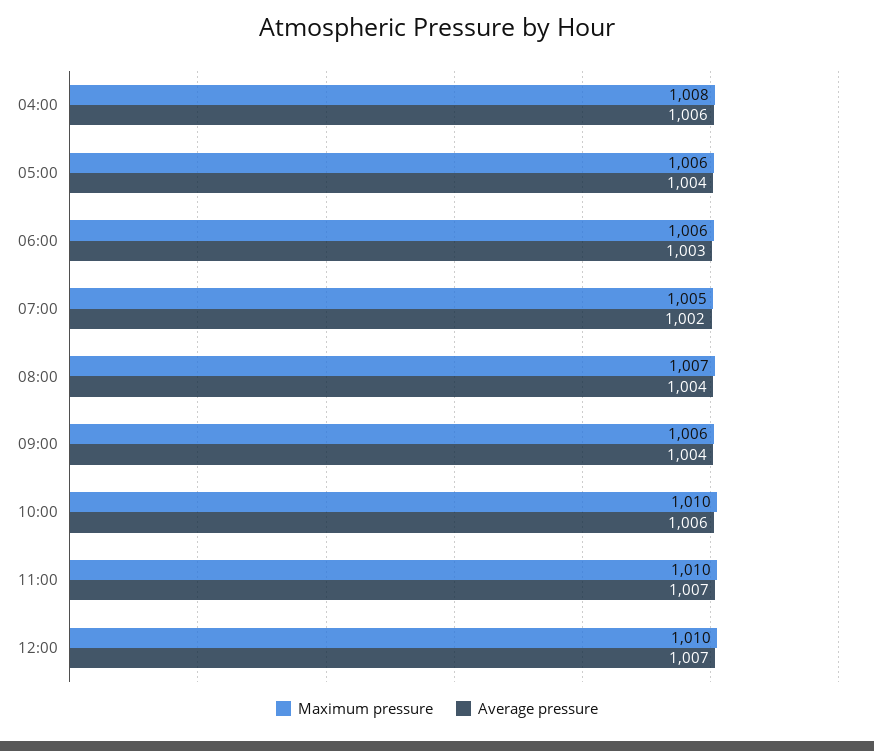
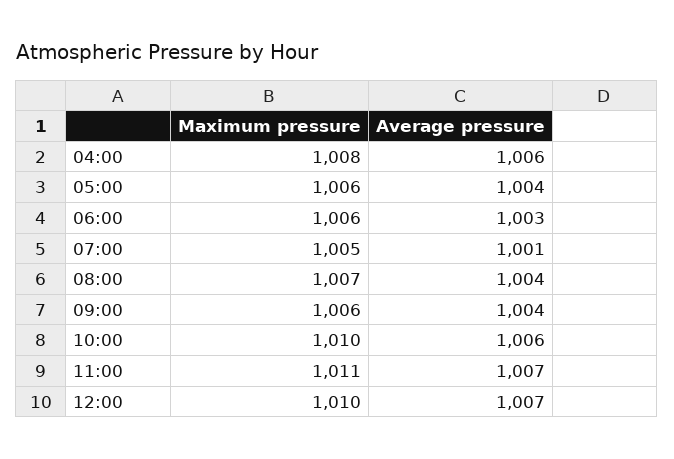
  {
    "Maximum pressure": {
      "04:00": 1008,
      "05:00": 1006,
      "06:00": 1006,
      "07:00": 1005,
      "08:00": 1007,
      "09:00": 1006,
      "10:00": 1010,
-     "11:00": 1010,
+     "11:00": 1011,
      "12:00": 1010
    },
    "Average pressure": {
      "04:00": 1006,
      "05:00": 1004,
      "06:00": 1003,
-     "07:00": 1002,
+     "07:00": 1001,
      "08:00": 1004,
      "09:00": 1004,
      "10:00": 1006,
      "11:00": 1007,
      "12:00": 1007
    }
  }

